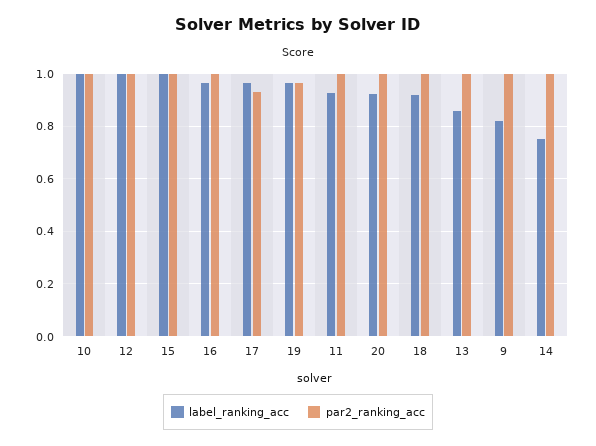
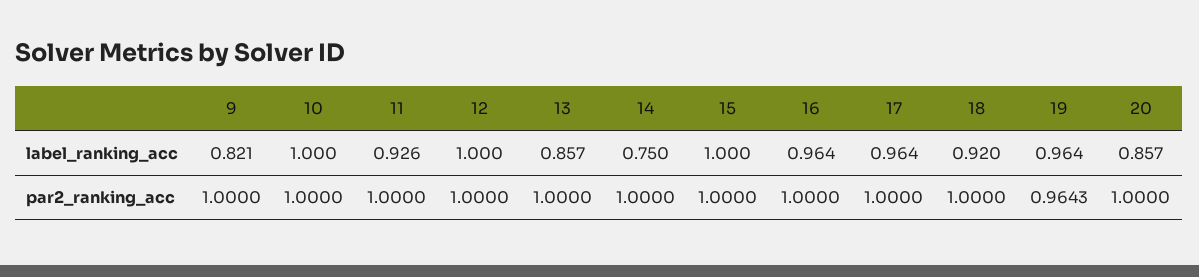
  {
    "label_ranking_acc": {
      "10": 1,
      "12": 1,
      "15": 1,
      "16": 0.964,
      "17": 0.964,
      "19": 0.964,
      "11": 0.926,
-     "20": 0.925,
+     "20": 0.857,
      "18": 0.92,
      "13": 0.857,
      "9": 0.821,
      "14": 0.75
    },
    "par2_ranking_acc": {
      "10": 1,
      "12": 1,
      "15": 1,
      "16": 1,
-     "17": 0.925,
+     "17": 1,
      "19": 0.9643,
      "11": 1,
      "20": 1,
      "18": 1,
      "13": 1,
      "9": 1,
      "14": 1
    }
  }

